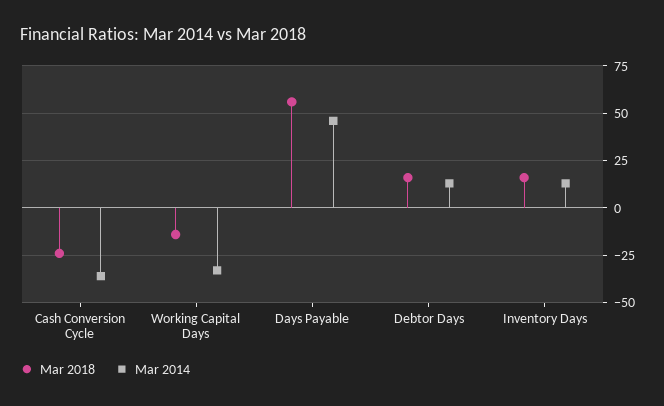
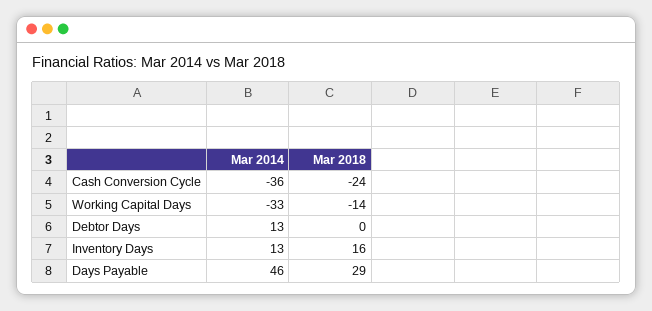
  {
    "Mar 2018": {
      "Cash Conversion Cycle": -24,
      "Working Capital Days": -14,
-     "Days Payable": 55,
+     "Days Payable": 29,
-     "Debtor Days": 15,
+     "Debtor Days": 0,
      "Inventory Days": 16
    },
    "Mar 2014": {
      "Cash Conversion Cycle": -36,
      "Working Capital Days": -33,
      "Days Payable": 46,
      "Debtor Days": 13,
      "Inventory Days": 13
    }
  }

